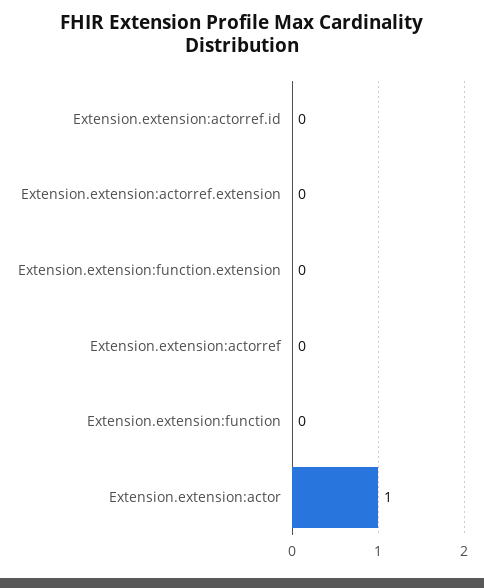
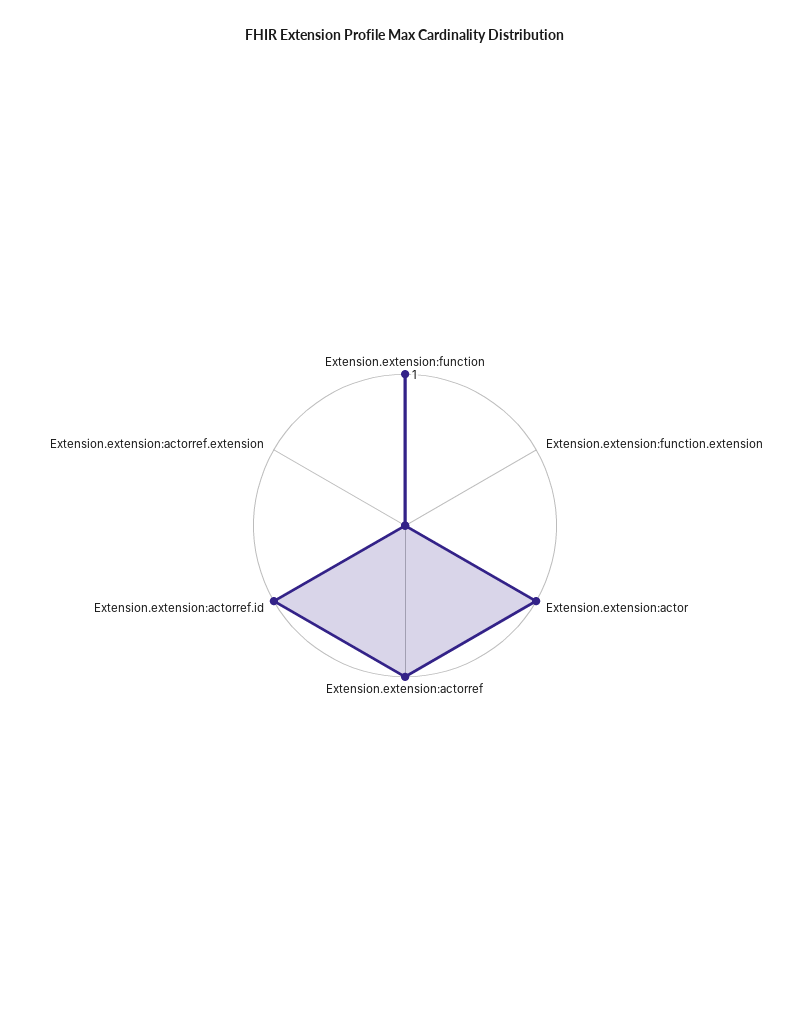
  {
-   "Extension.extension:actorref.id": 0,
+   "Extension.extension:actorref.id": 1,
    "Extension.extension:actorref.extension": 0,
    "Extension.extension:function.extension": 0,
-   "Extension.extension:actorref": 0,
+   "Extension.extension:actorref": 1,
-   "Extension.extension:function": 0,
+   "Extension.extension:function": 1,
    "Extension.extension:actor": 1
  }

